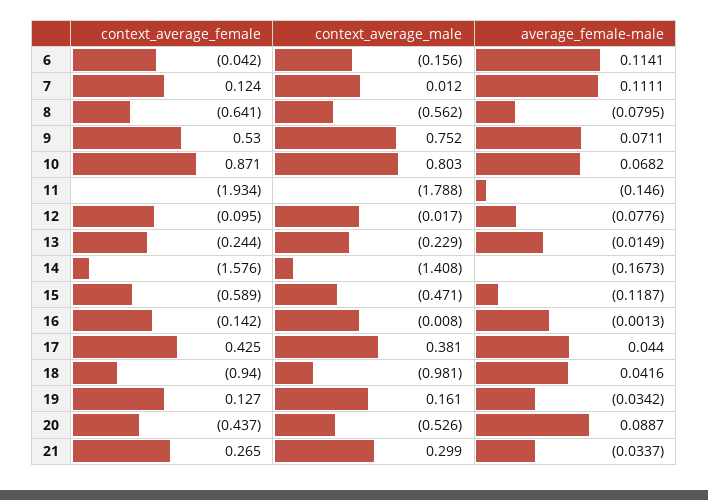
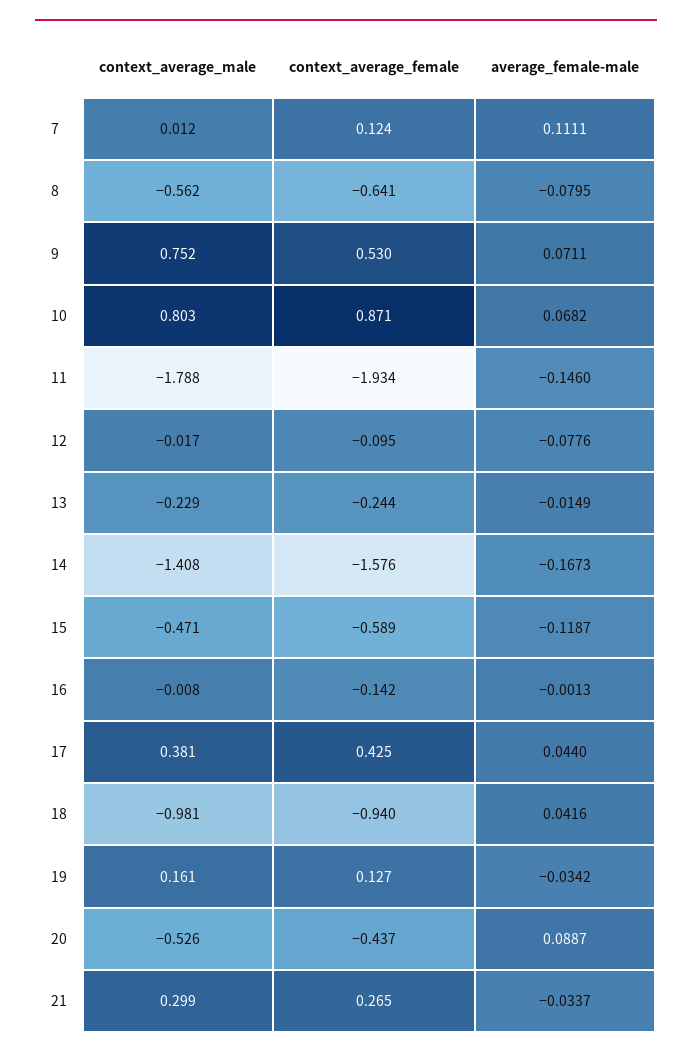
  {
    "context_average_female": {
-     "6": -0.042,
      "7": 0.124,
      "8": -0.641,
      "9": 0.53,
      "10": 0.871,
      "11": -1.934,
      "12": -0.095,
      "13": -0.244,
      "14": -1.576,
      "15": -0.589,
      "16": -0.142,
      "17": 0.425,
      "18": -0.94,
      "19": 0.127,
      "20": -0.437,
      "21": 0.265
    },
    "context_average_male": {
-     "6": -0.156,
      "7": 0.012,
      "8": -0.562,
      "9": 0.752,
      "10": 0.803,
      "11": -1.788,
      "12": -0.017,
      "13": -0.229,
      "14": -1.408,
      "15": -0.471,
      "16": -0.008,
      "17": 0.381,
      "18": -0.981,
      "19": 0.161,
      "20": -0.526,
      "21": 0.299
    },
    "average_female-male": {
-     "6": 0.1141,
      "7": 0.1111,
      "8": -0.0795,
      "9": 0.0711,
      "10": 0.0682,
      "11": -0.146,
      "12": -0.0776,
      "13": -0.0149,
      "14": -0.1673,
      "15": -0.1187,
      "16": -0.0013,
      "17": 0.044,
      "18": 0.0416,
      "19": -0.0342,
      "20": 0.0887,
      "21": -0.0337
    }
  }

